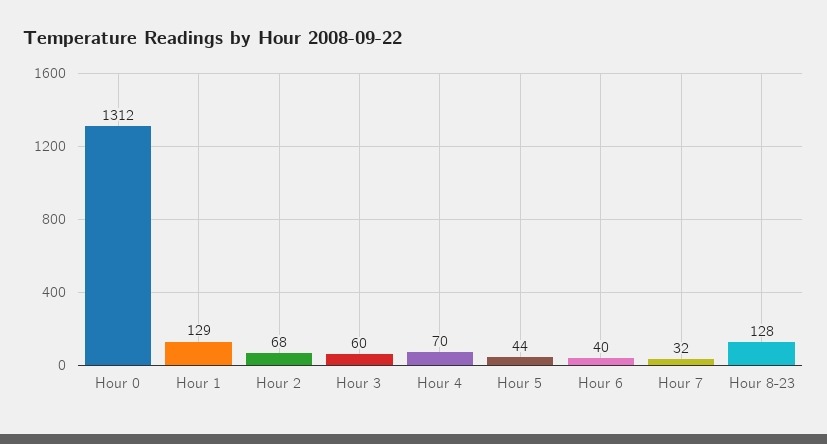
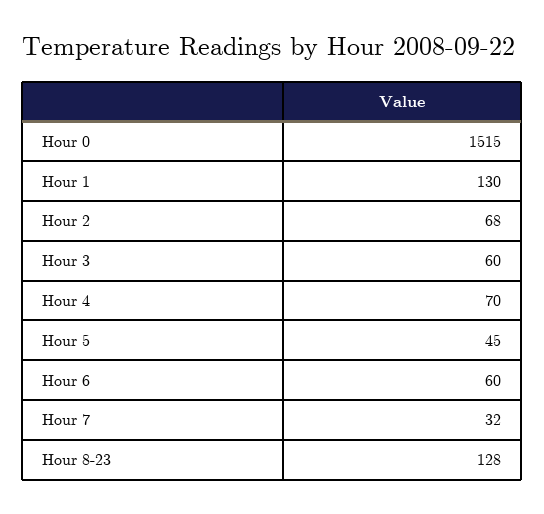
  {
-   "Hour 0": 1312,
+   "Hour 0": 1515,
-   "Hour 1": 129,
+   "Hour 1": 130,
    "Hour 2": 68,
    "Hour 3": 60,
    "Hour 4": 70,
-   "Hour 5": 44,
+   "Hour 5": 45,
-   "Hour 6": 40,
+   "Hour 6": 60,
    "Hour 7": 32,
    "Hour 8-23": 128
  }

